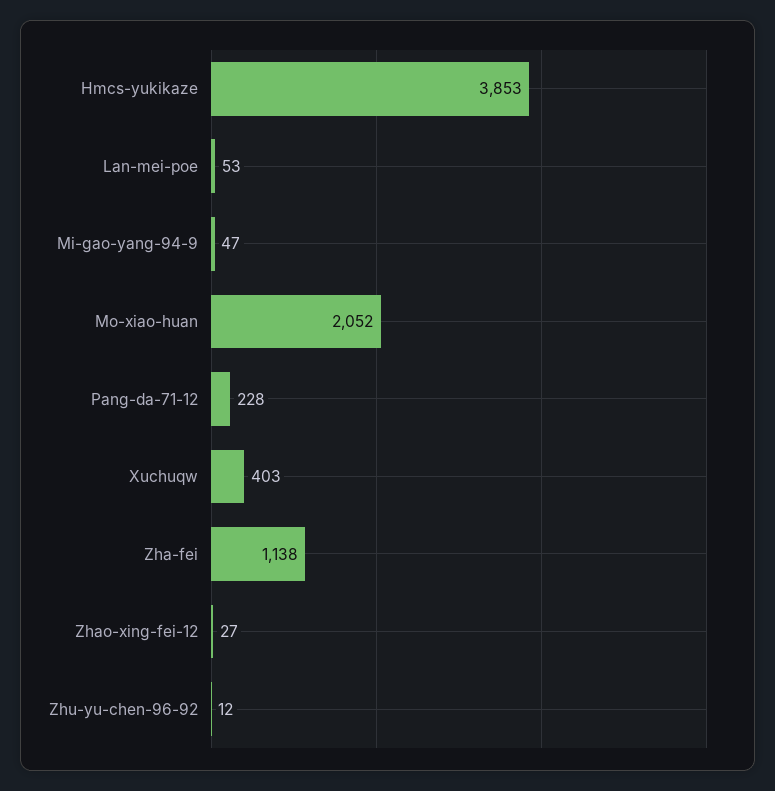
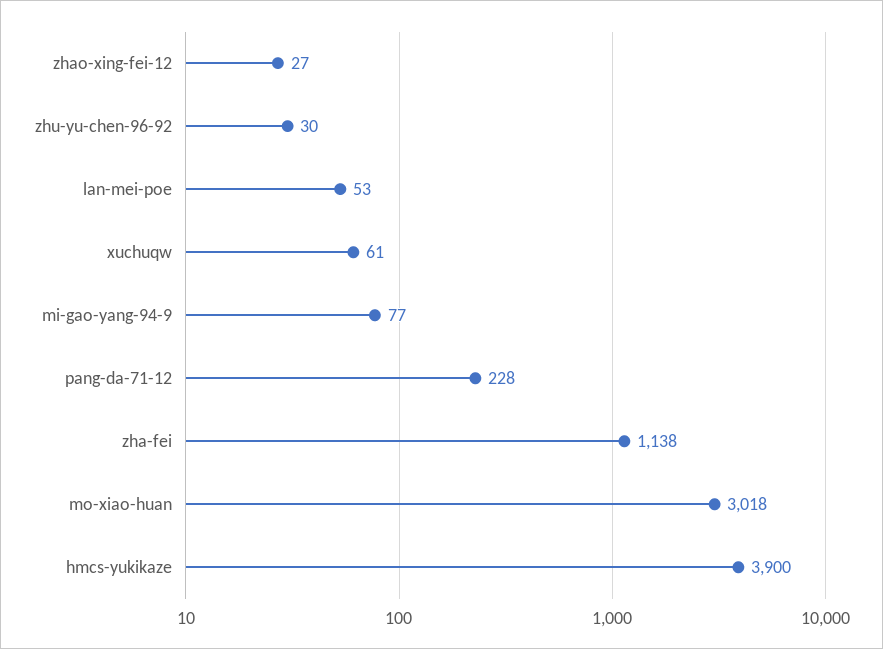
  {
-   "Hmcs-yukikaze": 3853,
+   "Hmcs-yukikaze": 3900,
    "Lan-mei-poe": 53,
-   "Mi-gao-yang-94-9": 47,
+   "Mi-gao-yang-94-9": 77,
-   "Mo-xiao-huan": 2052,
+   "Mo-xiao-huan": 3018,
    "Pang-da-71-12": 228,
-   "Xuchuqw": 403,
+   "Xuchuqw": 61,
    "Zha-fei": 1138,
    "Zhao-xing-fei-12": 27,
-   "Zhu-yu-chen-96-92": 12
+   "Zhu-yu-chen-96-92": 30
  }

